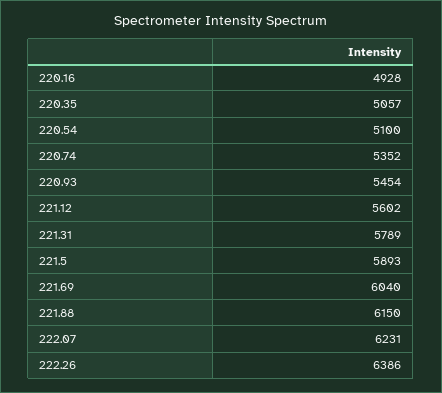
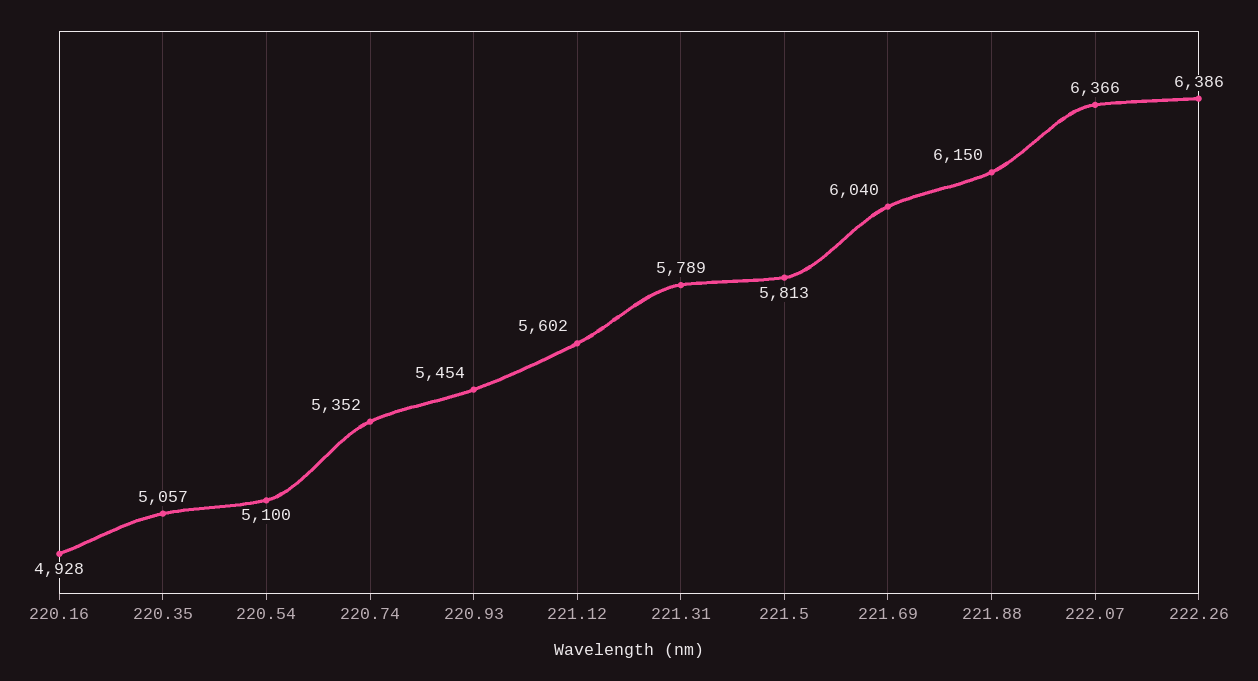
  {
    "220.16": 4928,
    "220.35": 5057,
    "220.54": 5100,
    "220.74": 5352,
    "220.93": 5454,
    "221.12": 5602,
    "221.31": 5789,
-   "221.5": 5893,
+   "221.5": 5813,
    "221.69": 6040,
    "221.88": 6150,
-   "222.07": 6231,
+   "222.07": 6366,
    "222.26": 6386
  }

